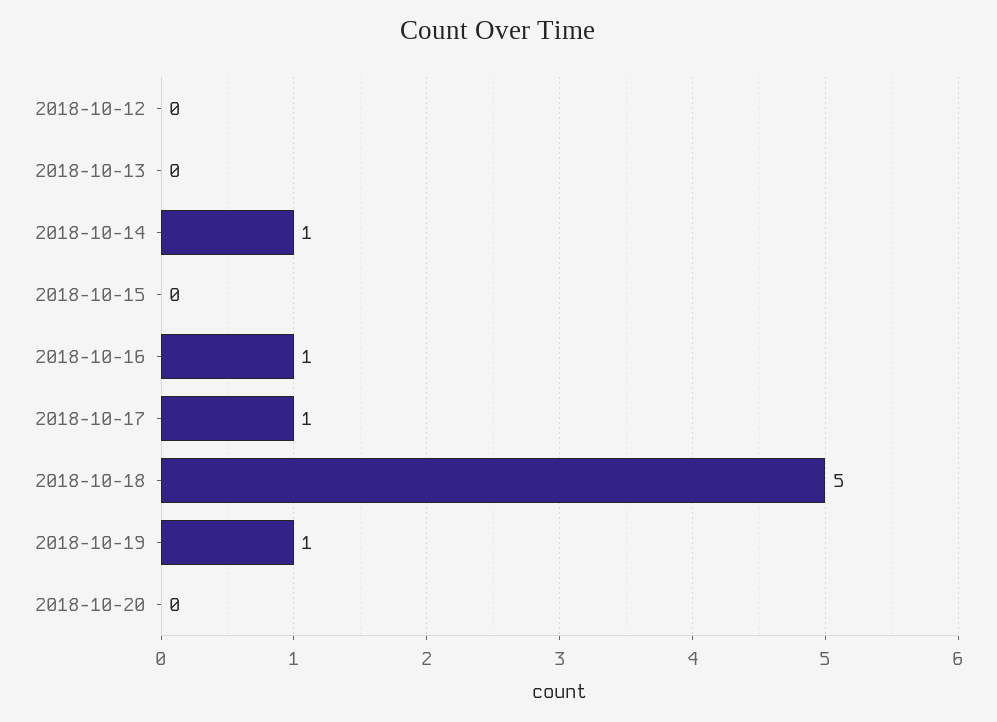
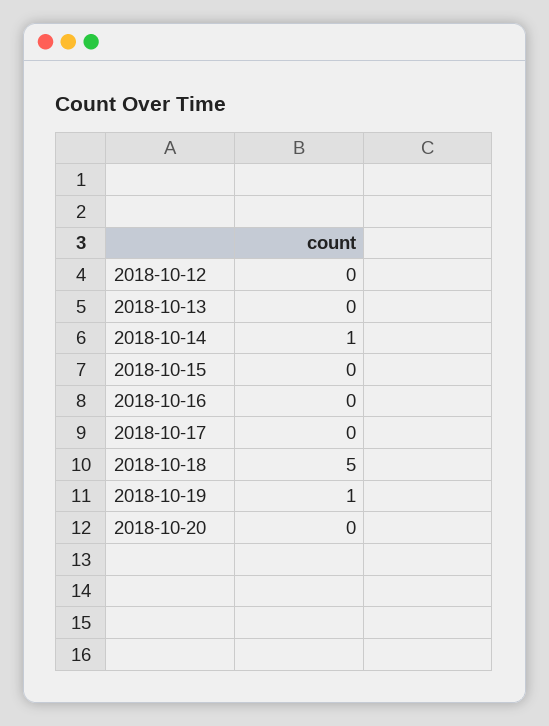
  {
    "2018-10-12": 0,
    "2018-10-13": 0,
    "2018-10-14": 1,
    "2018-10-15": 0,
-   "2018-10-16": 1,
+   "2018-10-16": 0,
-   "2018-10-17": 1,
+   "2018-10-17": 0,
    "2018-10-18": 5,
    "2018-10-19": 1,
    "2018-10-20": 0
  }

